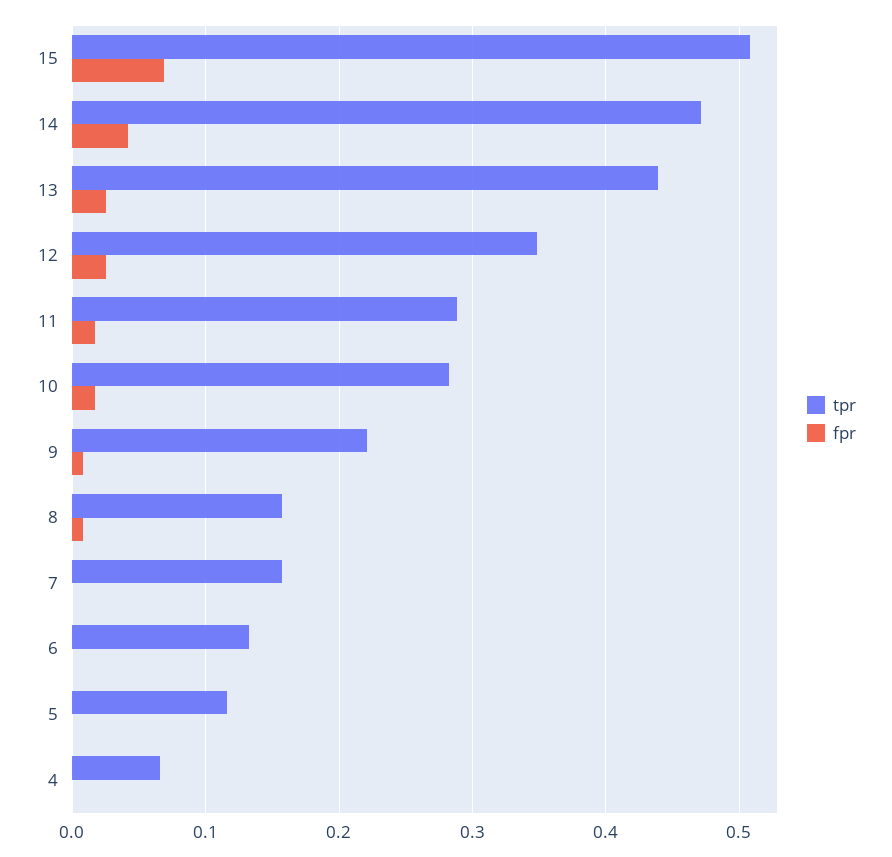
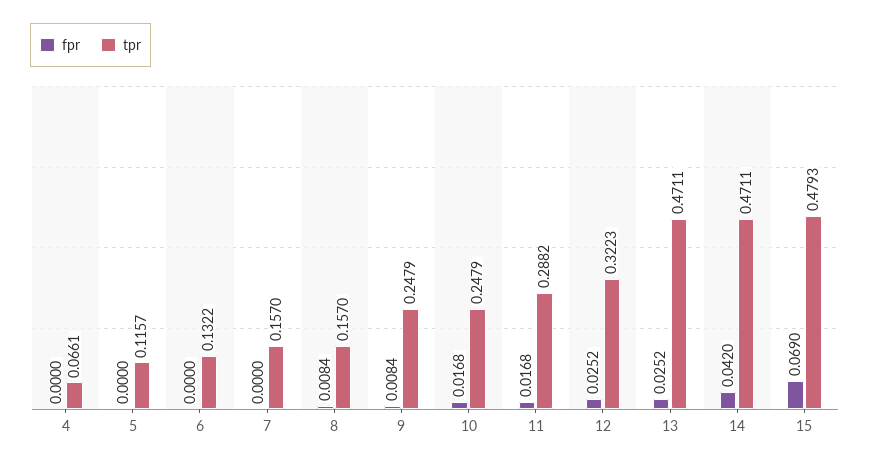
  {
    "tpr": {
-     "15": 0.51,
+     "15": 0.4793,
      "14": 0.4711,
-     "13": 0.44,
+     "13": 0.4711,
-     "12": 0.35,
+     "12": 0.3223,
      "11": 0.2882,
-     "10": 0.28,
+     "10": 0.2479,
-     "9": 0.22,
+     "9": 0.2479,
      "8": 0.157,
      "7": 0.157,
      "6": 0.1322,
      "5": 0.1157,
      "4": 0.0661
    },
    "fpr": {
      "15": 0.069,
      "14": 0.042,
      "13": 0.0252,
      "12": 0.0252,
      "11": 0.0168,
      "10": 0.0168,
      "9": 0.0084,
      "8": 0.0084,
      "7": 0,
      "6": 0,
      "5": 0,
      "4": 0
    }
  }

